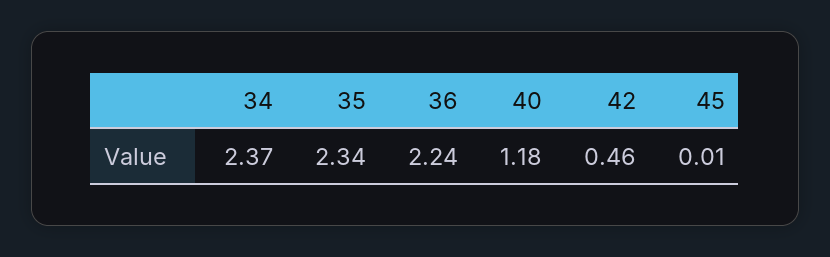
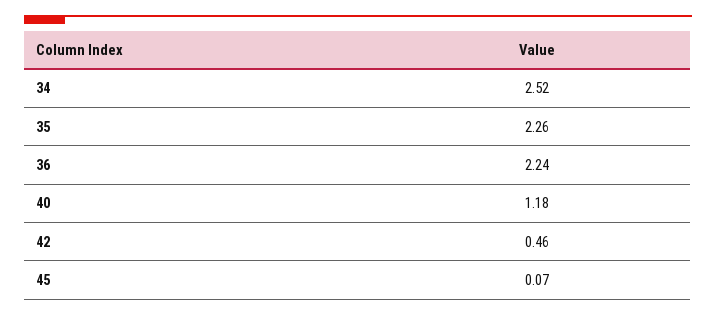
  {
-   "34": 2.37,
+   "34": 2.52,
-   "35": 2.34,
+   "35": 2.26,
    "36": 2.24,
    "40": 1.18,
    "42": 0.46,
-   "45": 0.01
+   "45": 0.07
  }

